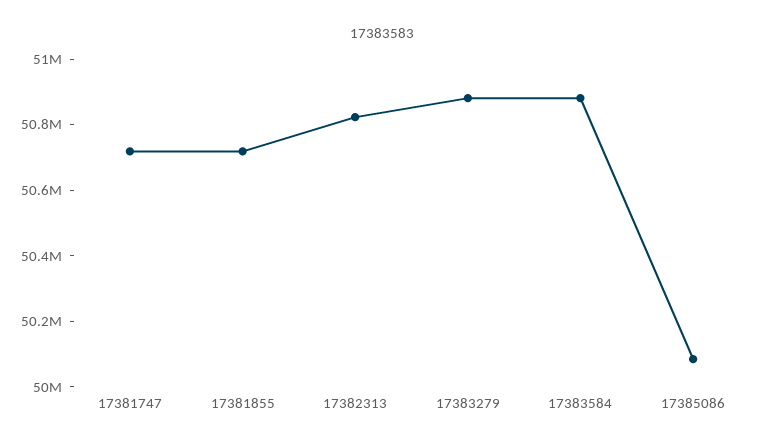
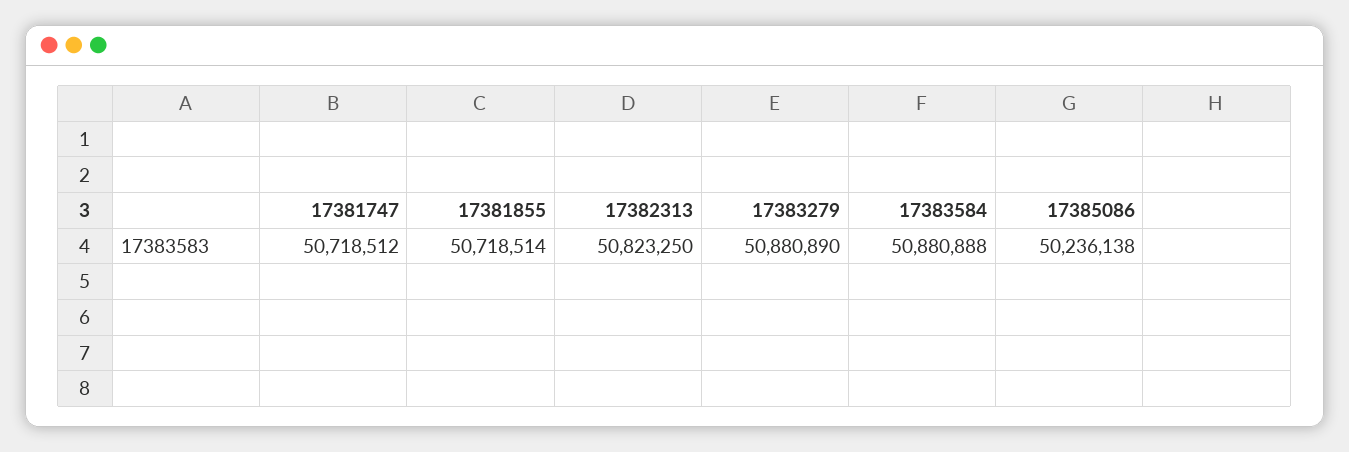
  {
    "17381747": 50718512,
    "17381855": 50718514,
    "17382313": 50823250,
    "17383279": 50880890,
    "17383584": 50880888,
-   "17385086": 50100000
+   "17385086": 50236138
  }

